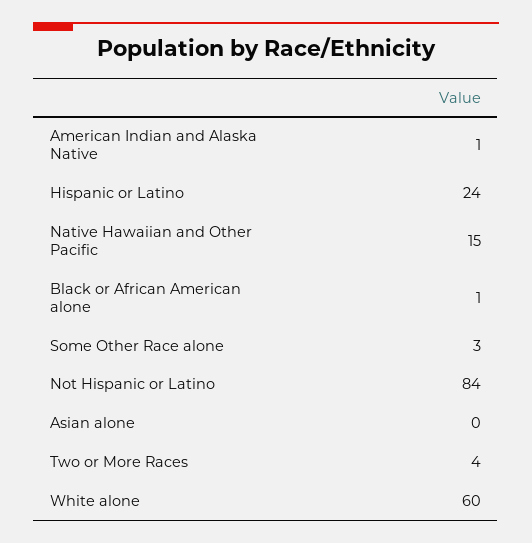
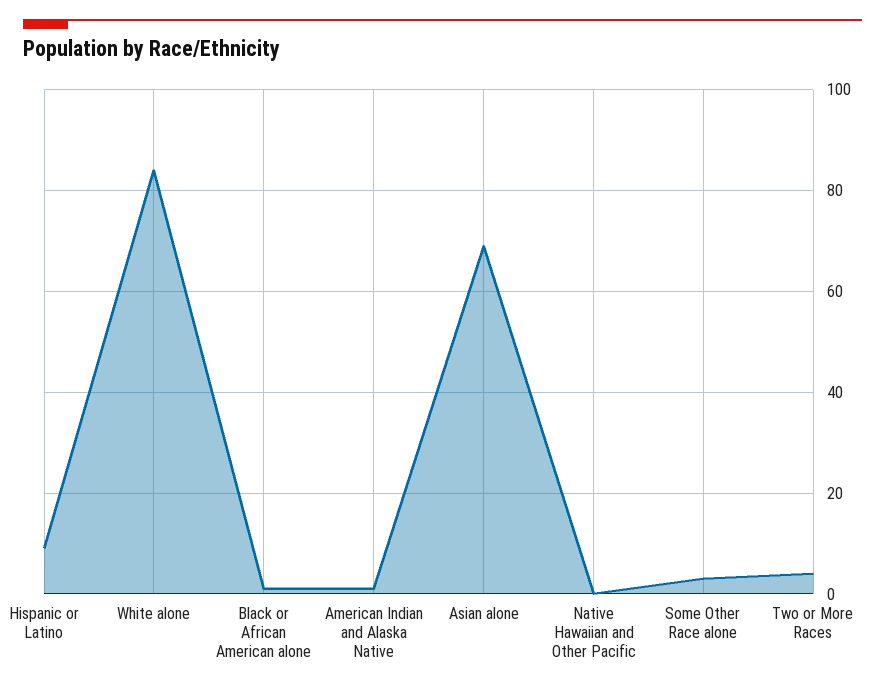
  {
    "American Indian and Alaska Native": 1,
-   "Hispanic or Latino": 24,
+   "Hispanic or Latino": 10,
-   "Native Hawaiian and Other Pacific": 15,
+   "Native Hawaiian and Other Pacific": 0,
    "Black or African American alone": 1,
    "Some Other Race alone": 3,
-   "Not Hispanic or Latino": 84,
-   "Asian alone": 0,
+   "Asian alone": 70,
    "Two or More Races": 4,
-   "White alone": 60
+   "White alone": 85
  }

